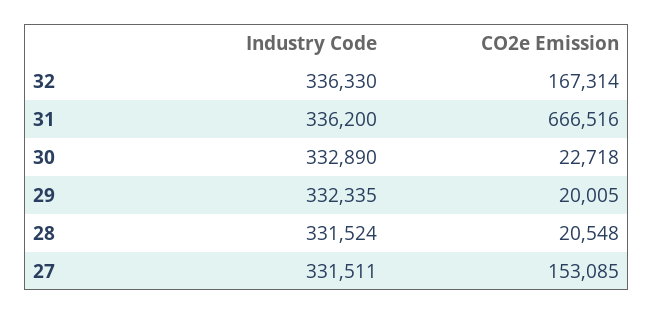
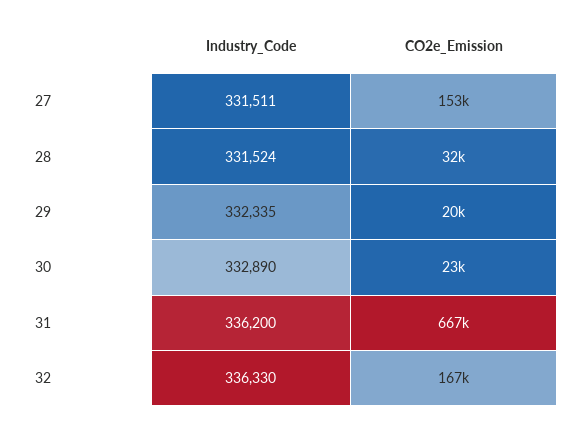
  {
    "Industry Code": {
      "32": 336330,
      "31": 336200,
      "30": 332890,
      "29": 332335,
      "28": 331524,
      "27": 331511
    },
    "CO2e Emission": {
      "32": 167314,
      "31": 666516,
      "30": 22718,
      "29": 20005,
-     "28": 20548,
+     "28": 32000,
      "27": 153085
    }
  }

